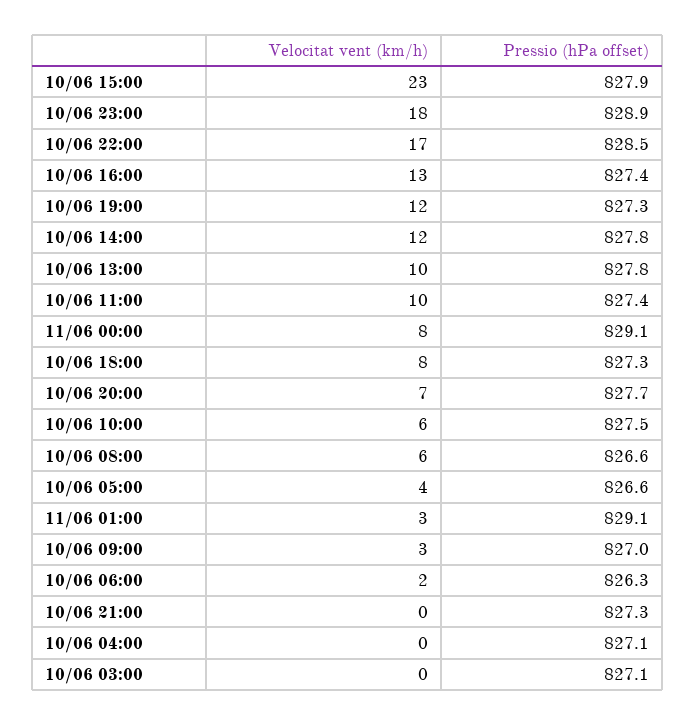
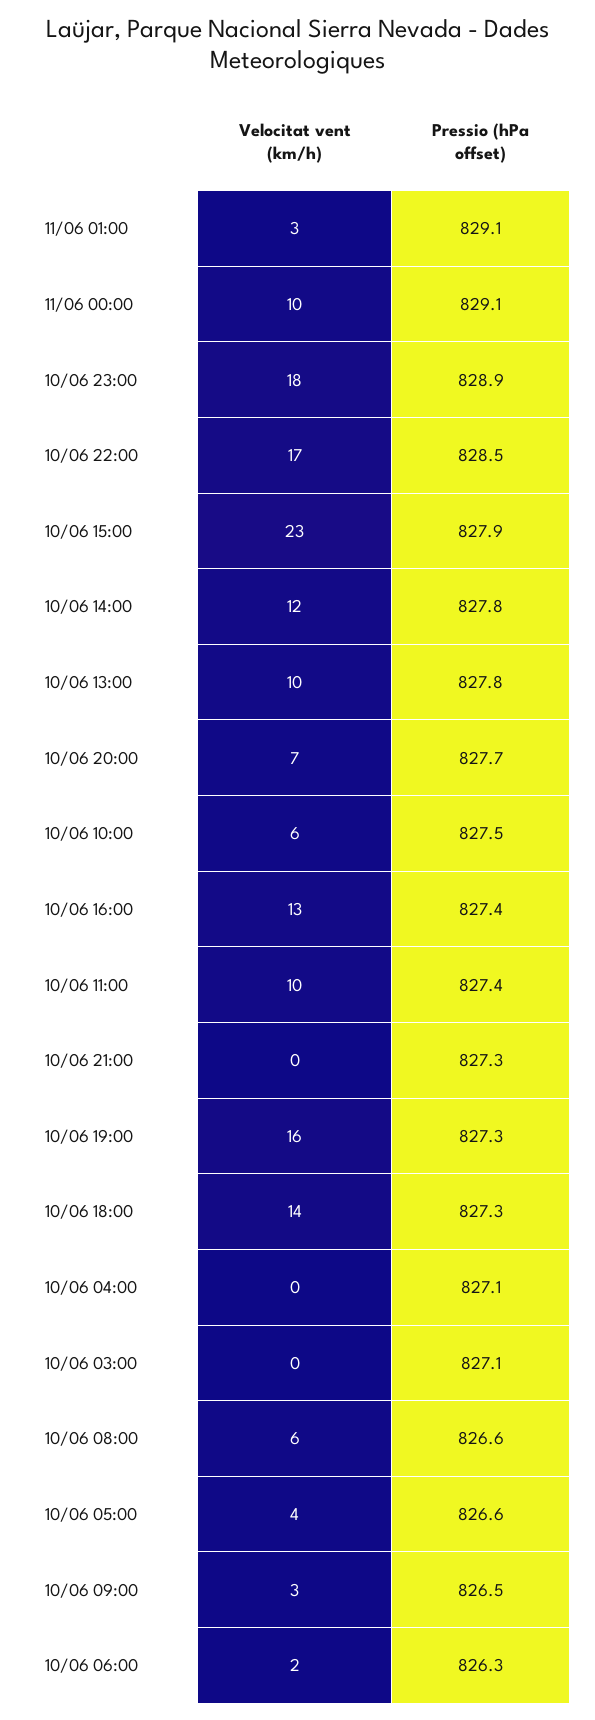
  {
    "Velocitat vent (km/h)": {
      "10/06 15:00": 23,
      "10/06 23:00": 18,
      "10/06 22:00": 17,
      "10/06 16:00": 13,
-     "10/06 19:00": 12,
+     "10/06 19:00": 16,
      "10/06 14:00": 12,
      "10/06 13:00": 10,
      "10/06 11:00": 10,
-     "11/06 00:00": 8,
+     "11/06 00:00": 10,
-     "10/06 18:00": 8,
+     "10/06 18:00": 14,
      "10/06 20:00": 7,
      "10/06 10:00": 6,
      "10/06 08:00": 6,
      "10/06 05:00": 4,
      "11/06 01:00": 3,
      "10/06 09:00": 3,
      "10/06 06:00": 2,
      "10/06 21:00": 0,
      "10/06 04:00": 0,
      "10/06 03:00": 0
    },
    "Pressio (hPa offset)": {
      "10/06 15:00": 827.9,
      "10/06 23:00": 828.9,
      "10/06 22:00": 828.5,
      "10/06 16:00": 827.4,
      "10/06 19:00": 827.3,
      "10/06 14:00": 827.8,
      "10/06 13:00": 827.8,
      "10/06 11:00": 827.4,
      "11/06 00:00": 829.1,
      "10/06 18:00": 827.3,
      "10/06 20:00": 827.7,
      "10/06 10:00": 827.5,
      "10/06 08:00": 826.6,
      "10/06 05:00": 826.6,
      "11/06 01:00": 829.1,
-     "10/06 09:00": 827,
+     "10/06 09:00": 826.5,
      "10/06 06:00": 826.3,
      "10/06 21:00": 827.3,
      "10/06 04:00": 827.1,
      "10/06 03:00": 827.1
    }
  }

